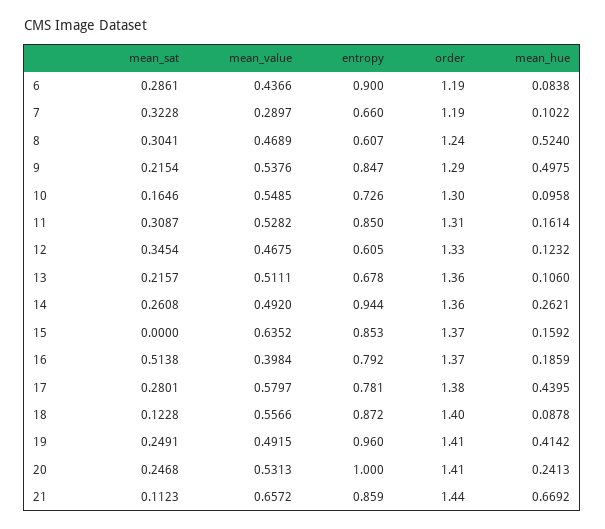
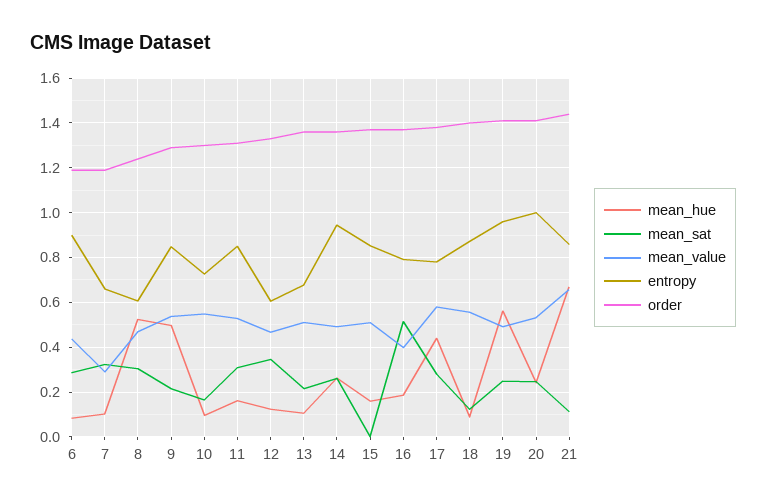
  {
    "mean_sat": {
      "6": 0.2861,
      "7": 0.3228,
      "8": 0.3041,
      "9": 0.2154,
      "10": 0.1646,
      "11": 0.3087,
      "12": 0.3454,
      "13": 0.2157,
      "14": 0.2608,
      "15": 0,
      "16": 0.5138,
      "17": 0.2801,
      "18": 0.1228,
      "19": 0.2491,
      "20": 0.2468,
      "21": 0.1123
    },
    "mean_value": {
      "6": 0.4366,
      "7": 0.2897,
      "8": 0.4689,
      "9": 0.5376,
      "10": 0.5485,
      "11": 0.5282,
      "12": 0.4675,
      "13": 0.5111,
      "14": 0.492,
-     "15": 0.6352,
+     "15": 0.5,
      "16": 0.3984,
      "17": 0.5797,
      "18": 0.5566,
      "19": 0.4915,
      "20": 0.5313,
      "21": 0.6572
    },
    "entropy": {
      "6": 0.9,
      "7": 0.66,
      "8": 0.607,
      "9": 0.847,
      "10": 0.726,
      "11": 0.85,
      "12": 0.605,
      "13": 0.678,
      "14": 0.944,
      "15": 0.853,
      "16": 0.792,
      "17": 0.781,
      "18": 0.872,
      "19": 0.96,
      "20": 1,
      "21": 0.859
    },
    "order": {
      "6": 1.19,
      "7": 1.19,
      "8": 1.24,
      "9": 1.29,
      "10": 1.3,
      "11": 1.31,
      "12": 1.33,
      "13": 1.36,
      "14": 1.36,
      "15": 1.37,
      "16": 1.37,
      "17": 1.38,
      "18": 1.4,
      "19": 1.41,
      "20": 1.41,
      "21": 1.44
    },
    "mean_hue": {
      "6": 0.0838,
      "7": 0.1022,
      "8": 0.524,
      "9": 0.4975,
      "10": 0.0958,
      "11": 0.1614,
      "12": 0.1232,
      "13": 0.106,
      "14": 0.2621,
      "15": 0.1592,
      "16": 0.1859,
      "17": 0.4395,
      "18": 0.0878,
-     "19": 0.4142,
+     "19": 0.55,
      "20": 0.2413,
      "21": 0.6692
    }
  }

